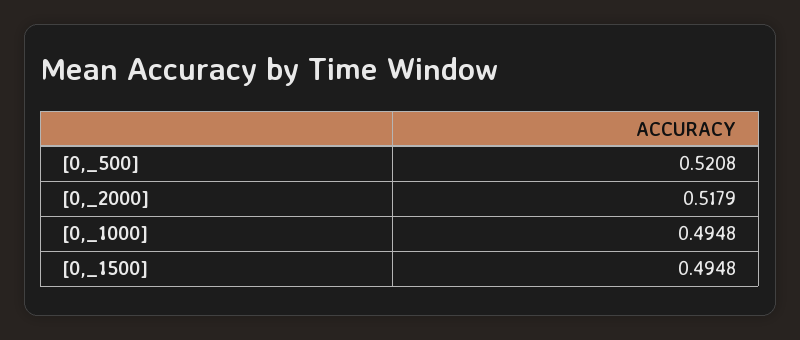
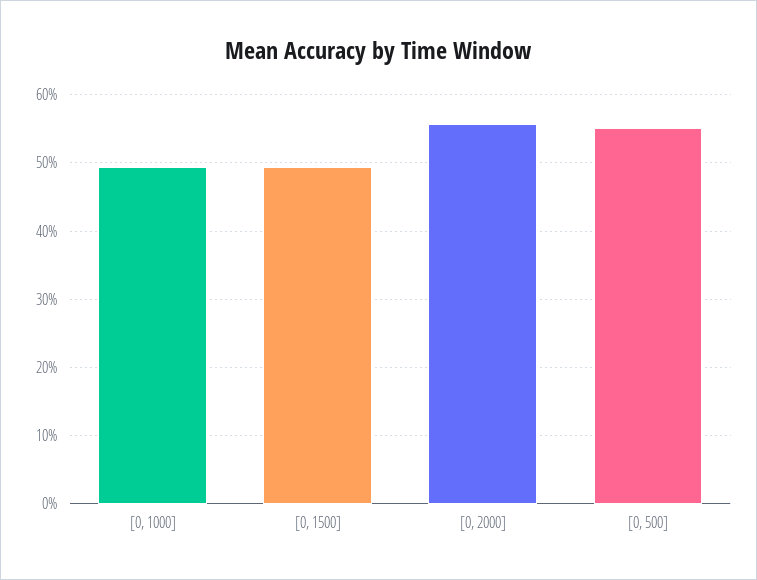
  {
-   "[0,_500]": 0.5208,
+   "[0,_500]": 0.55,
-   "[0,_2000]": 0.5179,
+   "[0,_2000]": 0.56,
    "[0,_1000]": 0.4948,
    "[0,_1500]": 0.4948
  }

